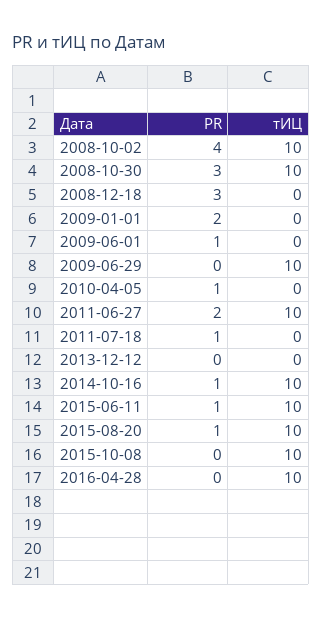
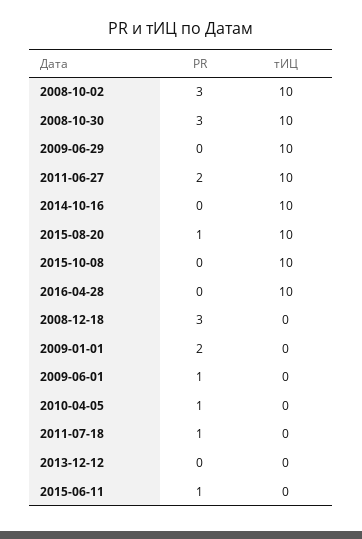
  {
    "PR": {
-     "2008-10-02": 4,
+     "2008-10-02": 3,
      "2008-10-30": 3,
      "2008-12-18": 3,
      "2009-01-01": 2,
      "2009-06-01": 1,
      "2009-06-29": 0,
      "2010-04-05": 1,
      "2011-06-27": 2,
      "2011-07-18": 1,
      "2013-12-12": 0,
-     "2014-10-16": 1,
+     "2014-10-16": 0,
      "2015-06-11": 1,
      "2015-08-20": 1,
      "2015-10-08": 0,
      "2016-04-28": 0
    },
    "тИЦ": {
      "2008-10-02": 10,
      "2008-10-30": 10,
      "2008-12-18": 0,
      "2009-01-01": 0,
      "2009-06-01": 0,
      "2009-06-29": 10,
      "2010-04-05": 0,
      "2011-06-27": 10,
      "2011-07-18": 0,
      "2013-12-12": 0,
      "2014-10-16": 10,
-     "2015-06-11": 10,
+     "2015-06-11": 0,
      "2015-08-20": 10,
      "2015-10-08": 10,
      "2016-04-28": 10
    }
  }

